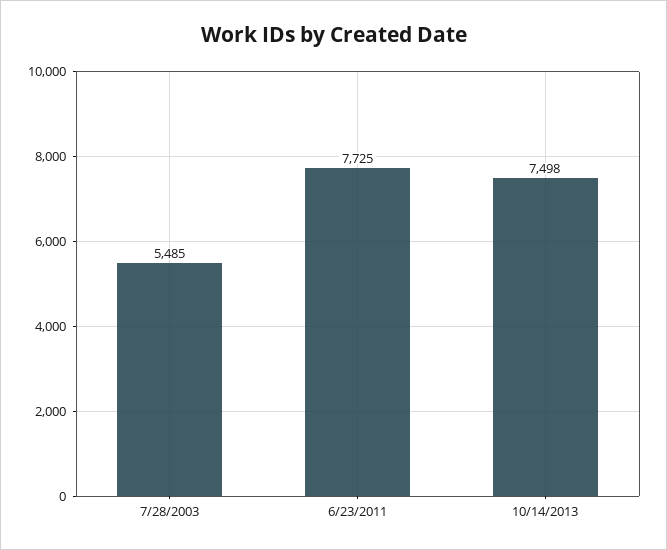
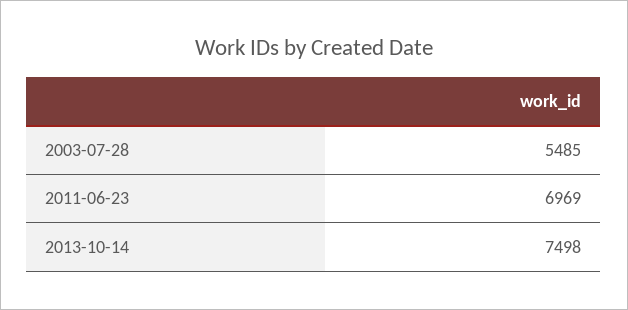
  {
    "7/28/2003": 5485,
-   "6/23/2011": 7725,
+   "6/23/2011": 6969,
    "10/14/2013": 7498
  }

